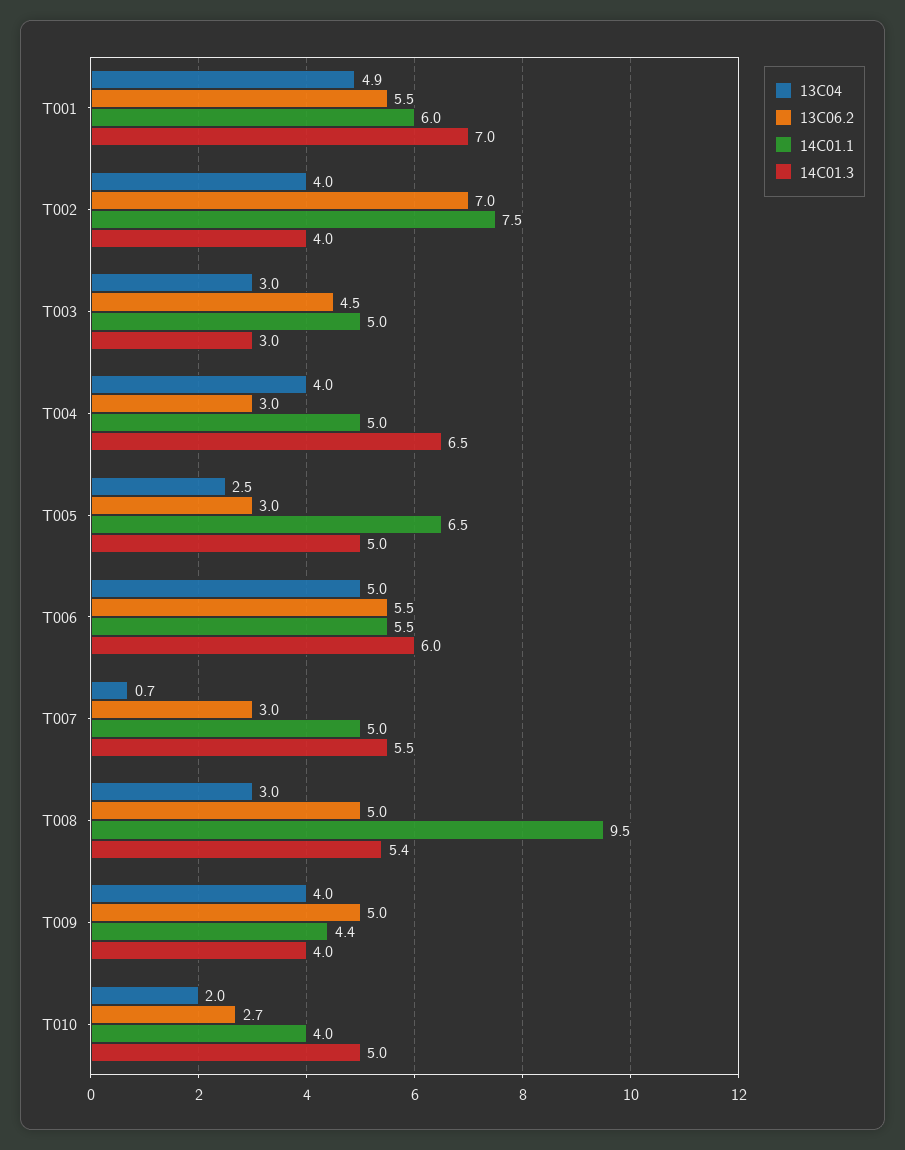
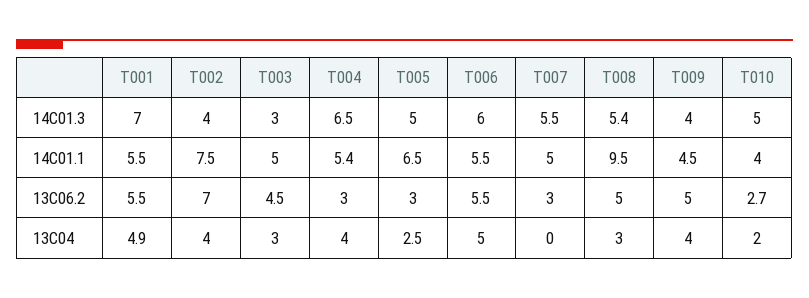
  {
    "13C04": {
      "T001": 4.9,
      "T002": 4,
      "T003": 3,
      "T004": 4,
      "T005": 2.5,
      "T006": 5,
-     "T007": 0.7,
+     "T007": 0,
      "T008": 3,
      "T009": 4,
      "T010": 2
    },
    "13C06.2": {
      "T001": 5.5,
      "T002": 7,
      "T003": 4.5,
      "T004": 3,
      "T005": 3,
      "T006": 5.5,
      "T007": 3,
      "T008": 5,
      "T009": 5,
      "T010": 2.7
    },
    "14C01.1": {
-     "T001": 6,
+     "T001": 5.5,
      "T002": 7.5,
      "T003": 5,
-     "T004": 5,
+     "T004": 5.4,
      "T005": 6.5,
      "T006": 5.5,
      "T007": 5,
      "T008": 9.5,
-     "T009": 4.4,
+     "T009": 4.5,
      "T010": 4
    },
    "14C01.3": {
      "T001": 7,
      "T002": 4,
      "T003": 3,
      "T004": 6.5,
      "T005": 5,
      "T006": 6,
      "T007": 5.5,
      "T008": 5.4,
      "T009": 4,
      "T010": 5
    }
  }

